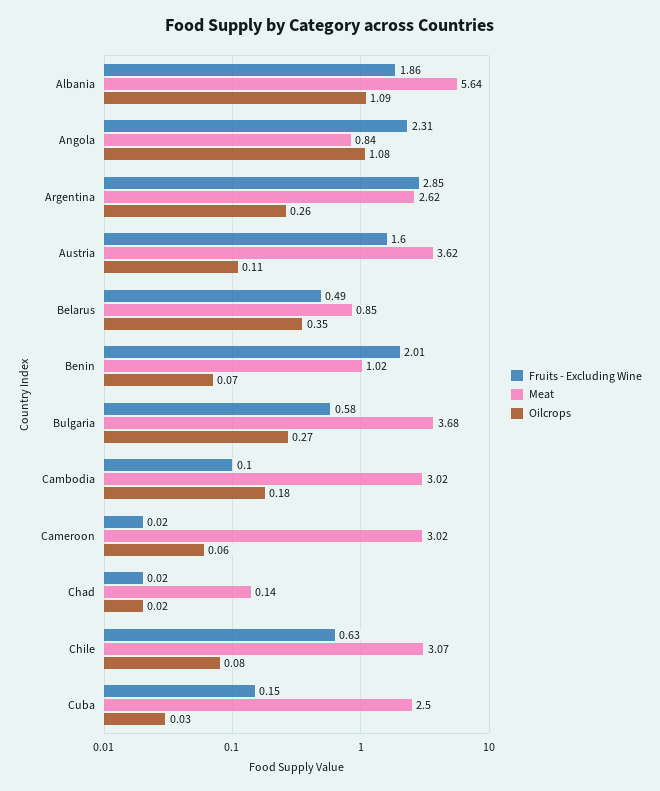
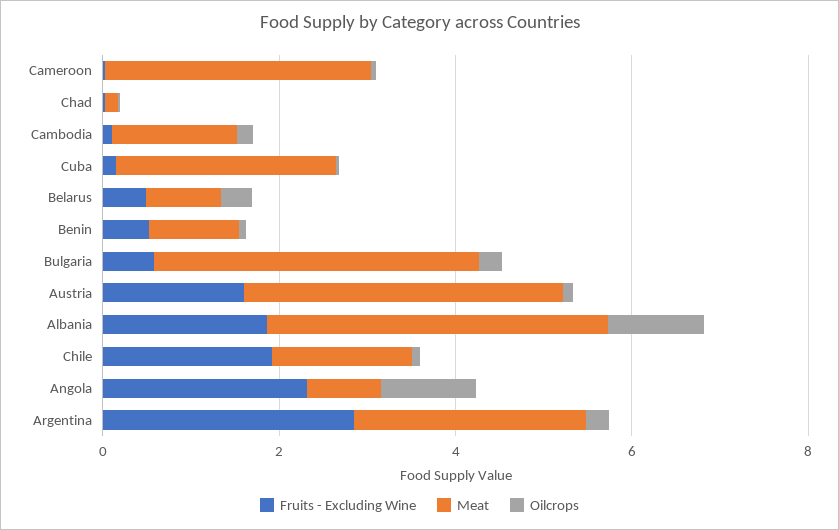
  {
    "Fruits - Excluding Wine": {
      "Albania": 1.86,
      "Angola": 2.31,
      "Argentina": 2.85,
      "Austria": 1.6,
      "Belarus": 0.49,
-     "Benin": 2.01,
+     "Benin": 0.5,
      "Bulgaria": 0.58,
      "Cambodia": 0.1,
      "Cameroon": 0.02,
      "Chad": 0.02,
-     "Chile": 0.63,
+     "Chile": 2,
      "Cuba": 0.15
    },
    "Meat": {
-     "Albania": 5.64,
+     "Albania": 4,
      "Angola": 0.84,
      "Argentina": 2.62,
      "Austria": 3.62,
      "Belarus": 0.85,
      "Benin": 1.02,
      "Bulgaria": 3.68,
-     "Cambodia": 3.02,
+     "Cambodia": 1.5,
      "Cameroon": 3.02,
      "Chad": 0.14,
-     "Chile": 3.07,
+     "Chile": 1.5,
      "Cuba": 2.5
    },
    "Oilcrops": {
      "Albania": 1.09,
      "Angola": 1.08,
      "Argentina": 0.26,
      "Austria": 0.11,
      "Belarus": 0.35,
      "Benin": 0.07,
      "Bulgaria": 0.27,
      "Cambodia": 0.18,
      "Cameroon": 0.06,
      "Chad": 0.02,
      "Chile": 0.08,
      "Cuba": 0.03
    }
  }

